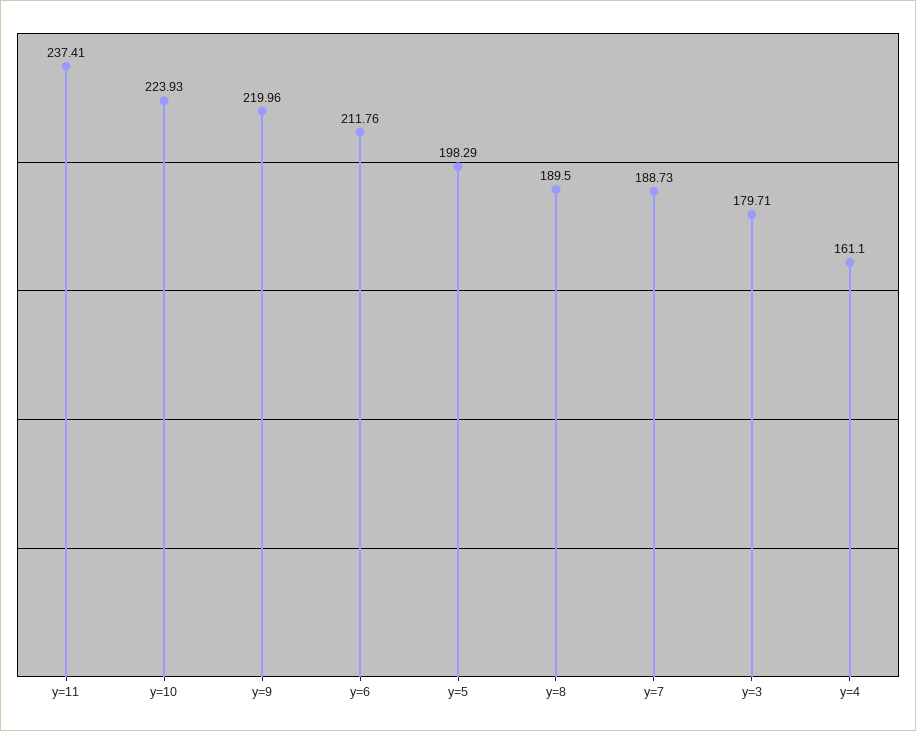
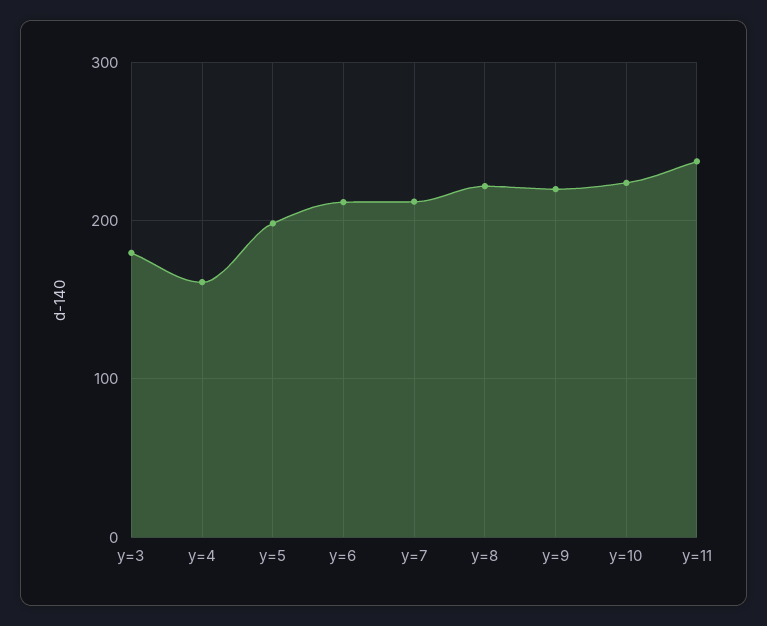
  {
    "y=11": 237.41,
    "y=10": 223.93,
    "y=9": 219.96,
    "y=6": 211.76,
    "y=5": 198.29,
-   "y=8": 189.5,
+   "y=8": 220,
-   "y=7": 188.73,
+   "y=7": 210,
    "y=3": 179.71,
    "y=4": 161.1
  }

